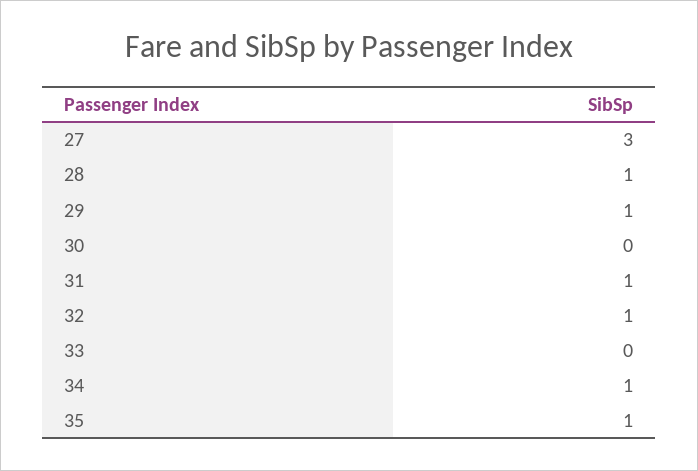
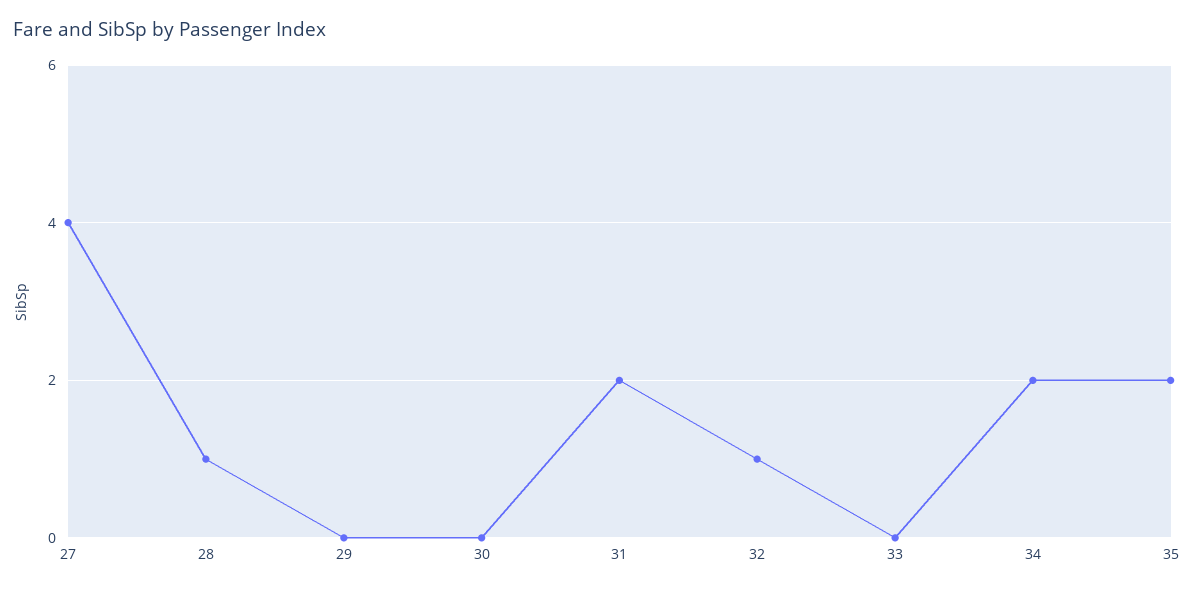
  {
-   "27": 3,
+   "27": 4,
    "28": 1,
-   "29": 1,
+   "29": 0,
    "30": 0,
-   "31": 1,
+   "31": 2,
    "32": 1,
    "33": 0,
-   "34": 1,
+   "34": 2,
-   "35": 1
+   "35": 2
  }

